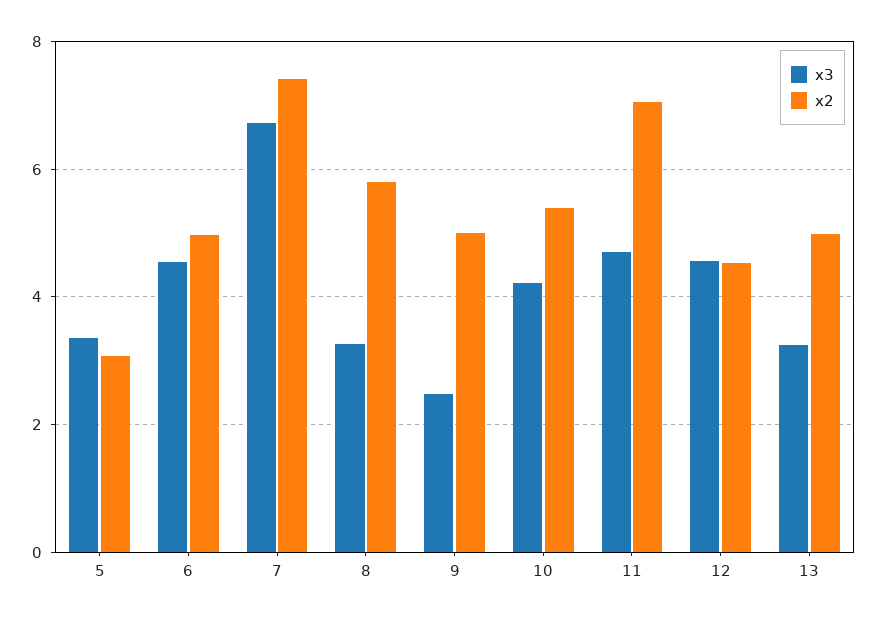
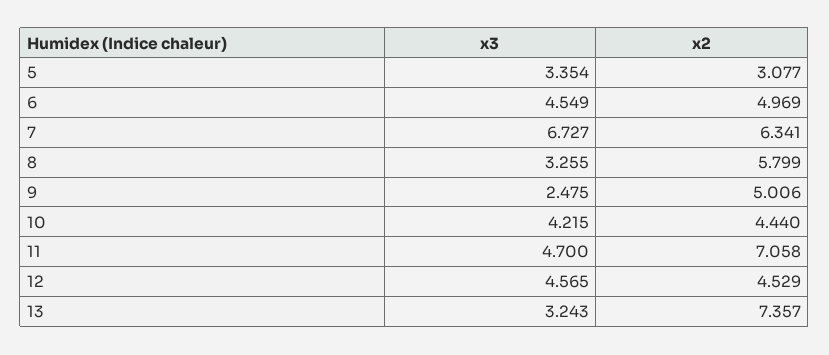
  {
    "x3": {
      "5": 3.354,
      "6": 4.549,
      "7": 6.727,
      "8": 3.255,
      "9": 2.475,
      "10": 4.215,
      "11": 4.7,
      "12": 4.565,
      "13": 3.243
    },
    "x2": {
      "5": 3.077,
      "6": 4.969,
-     "7": 7.4,
+     "7": 6.341,
      "8": 5.799,
      "9": 5.006,
-     "10": 5.4,
+     "10": 4.44,
      "11": 7.058,
      "12": 4.529,
-     "13": 5
+     "13": 7.357
    }
  }

